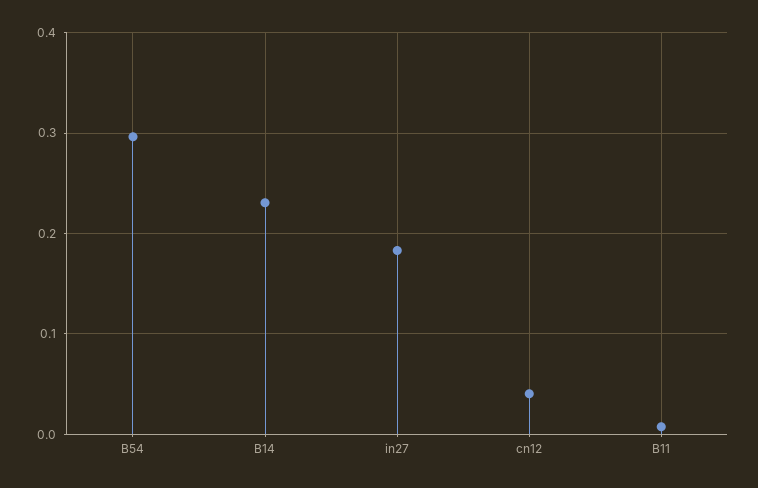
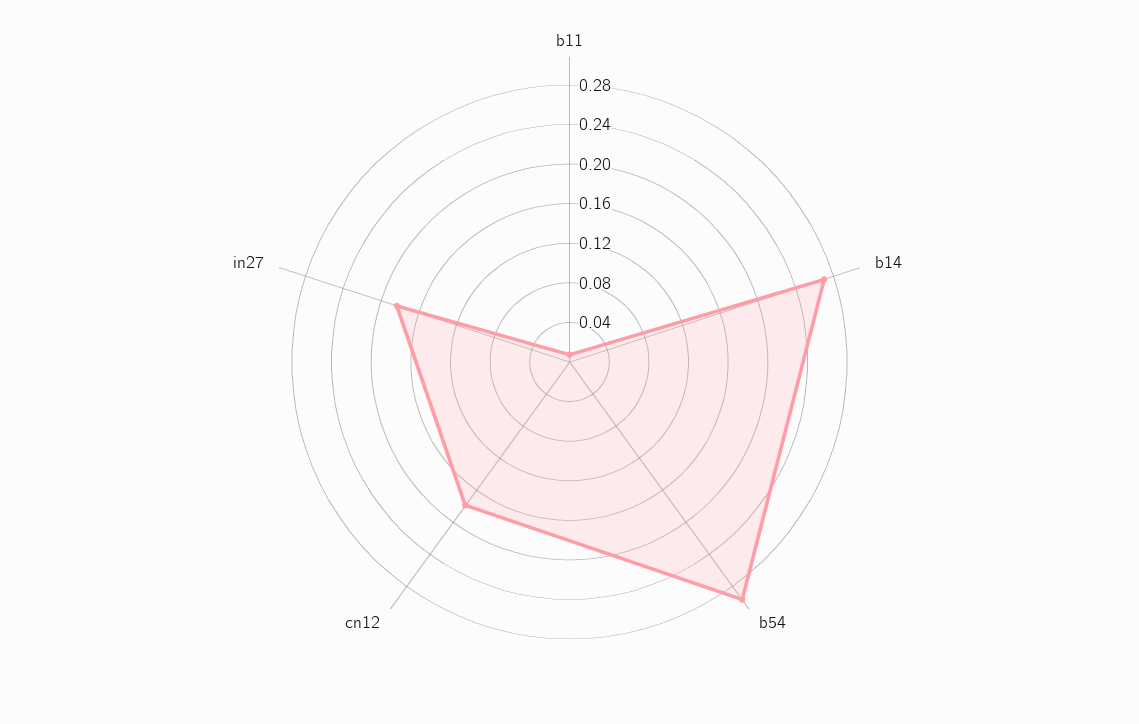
  {
    "B54": 0.3,
-   "B14": 0.23,
+   "B14": 0.27,
    "in27": 0.18,
-   "cn12": 0.04,
+   "cn12": 0.18,
    "B11": 0.01
  }

